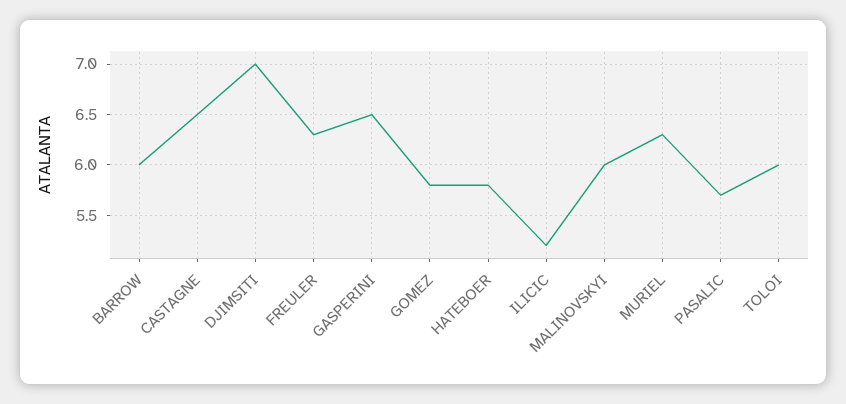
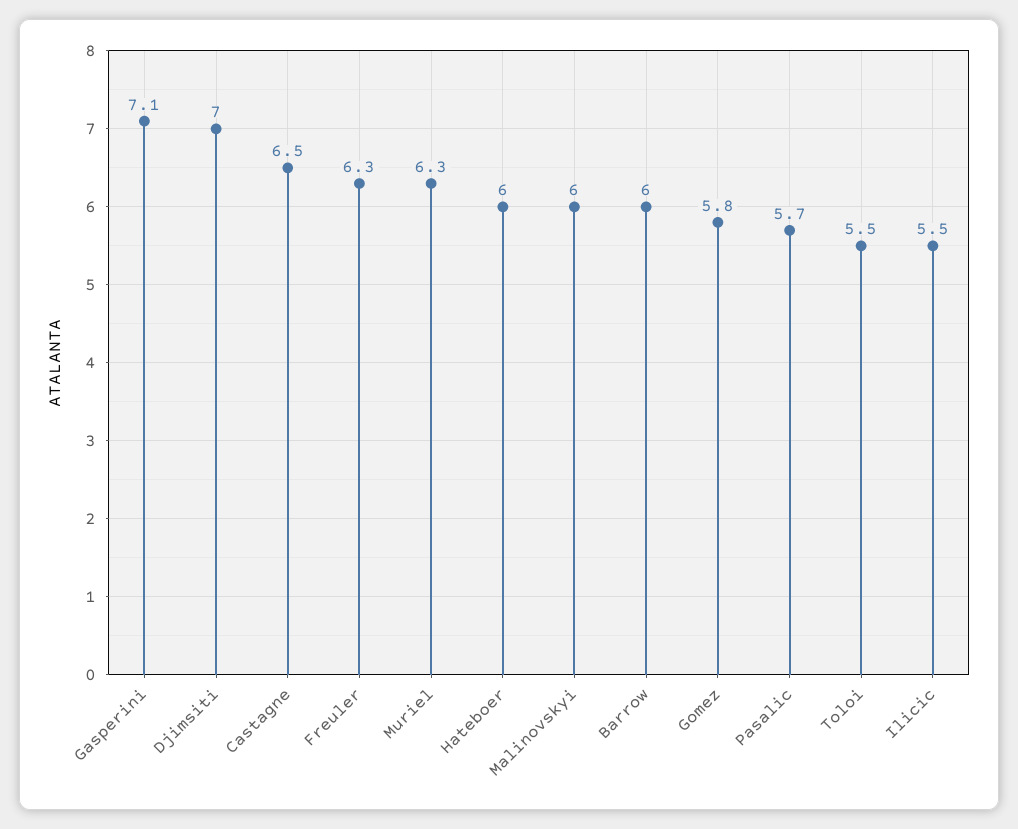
  {
    "BARROW": 6,
    "CASTAGNE": 6.5,
    "DJIMSITI": 7,
    "FREULER": 6.3,
-   "GASPERINI": 6.5,
+   "GASPERINI": 7.1,
    "GOMEZ": 5.8,
-   "HATEBOER": 5.8,
+   "HATEBOER": 6,
-   "ILICIC": 5.2,
+   "ILICIC": 5.5,
    "MALINOVSKYI": 6,
    "MURIEL": 6.3,
    "PASALIC": 5.7,
-   "TOLOI": 6
+   "TOLOI": 5.5
  }

